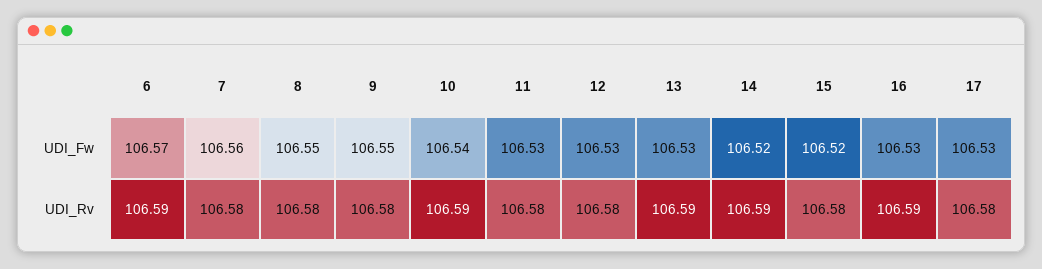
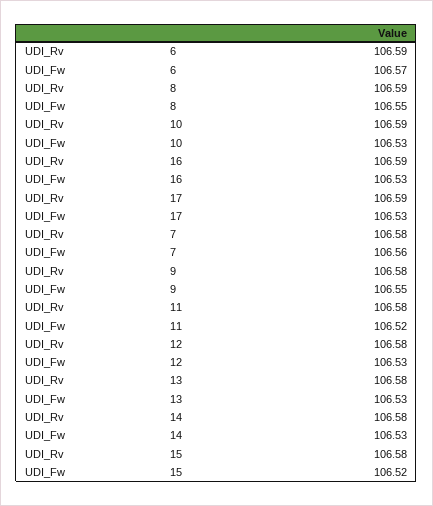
  {
    "6": {
      "UDI_Fw": 106.57,
      "UDI_Rv": 106.59
    },
    "7": {
      "UDI_Fw": 106.56,
      "UDI_Rv": 106.58
    },
    "8": {
      "UDI_Fw": 106.55,
-     "UDI_Rv": 106.58
+     "UDI_Rv": 106.59
    },
    "9": {
      "UDI_Fw": 106.55,
      "UDI_Rv": 106.58
    },
    "10": {
-     "UDI_Fw": 106.54,
+     "UDI_Fw": 106.53,
      "UDI_Rv": 106.59
    },
    "11": {
-     "UDI_Fw": 106.53,
+     "UDI_Fw": 106.52,
      "UDI_Rv": 106.58
    },
    "12": {
      "UDI_Fw": 106.53,
      "UDI_Rv": 106.58
    },
    "13": {
      "UDI_Fw": 106.53,
-     "UDI_Rv": 106.59
+     "UDI_Rv": 106.58
    },
    "14": {
-     "UDI_Fw": 106.52,
+     "UDI_Fw": 106.53,
-     "UDI_Rv": 106.59
+     "UDI_Rv": 106.58
    },
    "15": {
      "UDI_Fw": 106.52,
      "UDI_Rv": 106.58
    },
    "16": {
      "UDI_Fw": 106.53,
      "UDI_Rv": 106.59
    },
    "17": {
      "UDI_Fw": 106.53,
-     "UDI_Rv": 106.58
+     "UDI_Rv": 106.59
    }
  }

